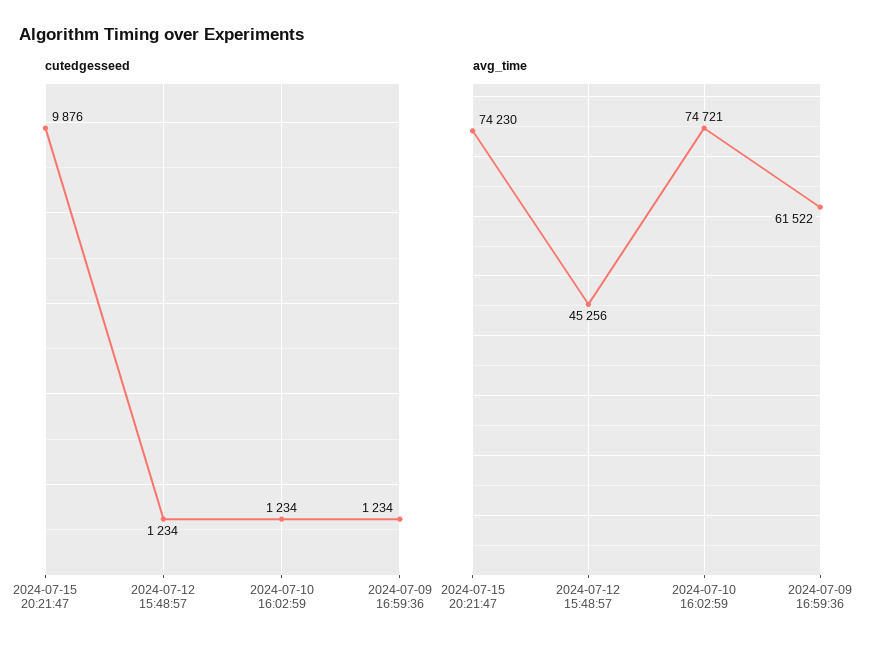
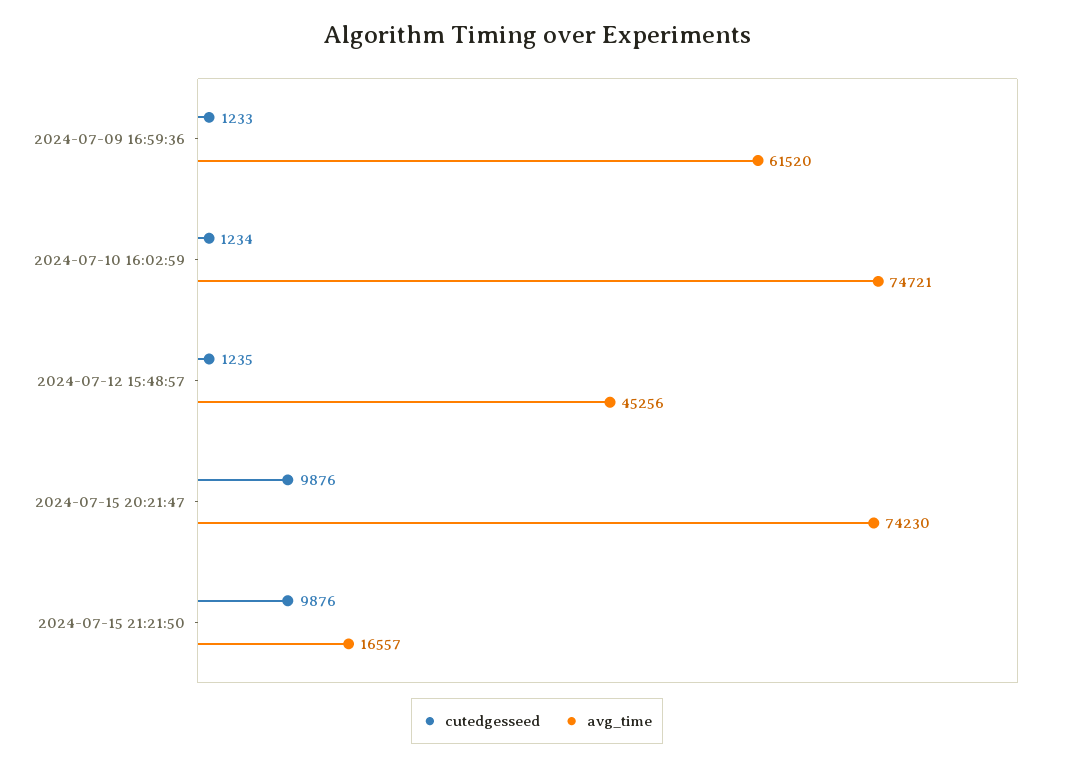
  {
    "cutedgesseed": {
      "2024-07-15 20:21:47": 9876,
-     "2024-07-12 15:48:57": 1234,
+     "2024-07-12 15:48:57": 1235,
      "2024-07-10 16:02:59": 1234,
-     "2024-07-09 16:59:36": 1234
+     "2024-07-09 16:59:36": 1233,
+     "2024-07-15 21:21:50": 9876
    },
    "avg_time": {
      "2024-07-15 20:21:47": 74230,
      "2024-07-12 15:48:57": 45256,
      "2024-07-10 16:02:59": 74721,
-     "2024-07-09 16:59:36": 61522
+     "2024-07-09 16:59:36": 61520,
+     "2024-07-15 21:21:50": 16557
    }
  }

